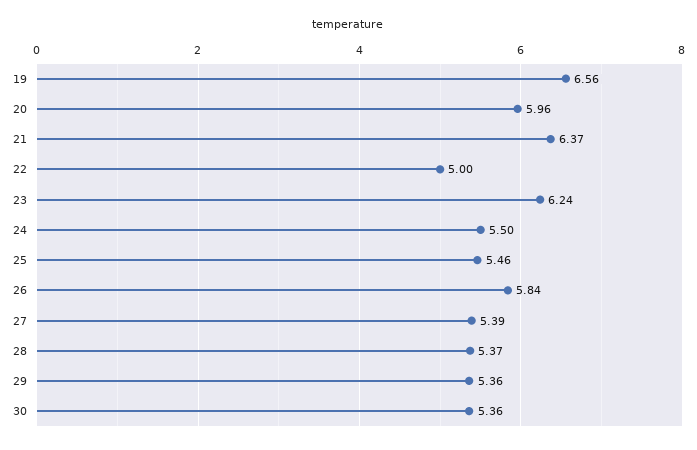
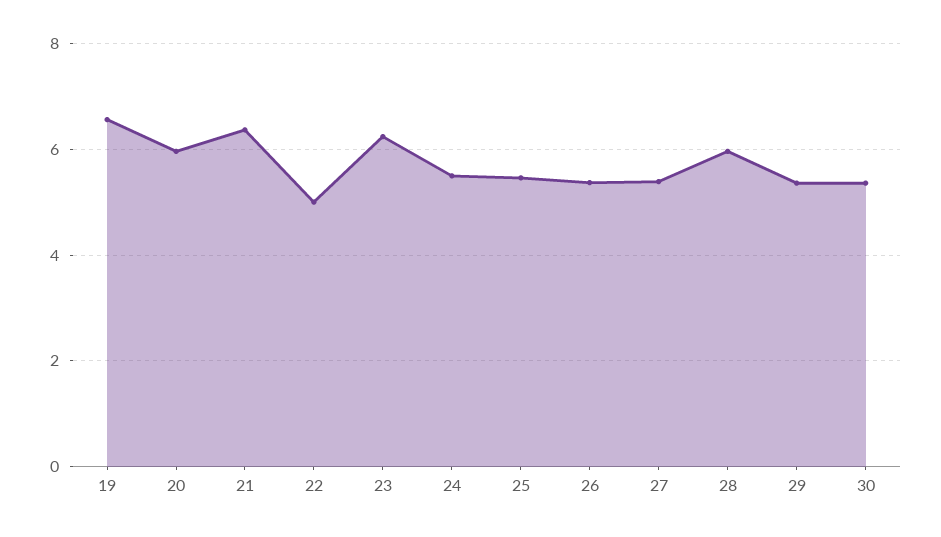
  {
    "19": 6.56,
    "20": 5.96,
    "21": 6.37,
    "22": 5,
    "23": 6.24,
    "24": 5.5,
    "25": 5.46,
-   "26": 5.84,
+   "26": 5.4,
    "27": 5.39,
-   "28": 5.37,
+   "28": 6,
    "29": 5.36,
    "30": 5.36
  }

